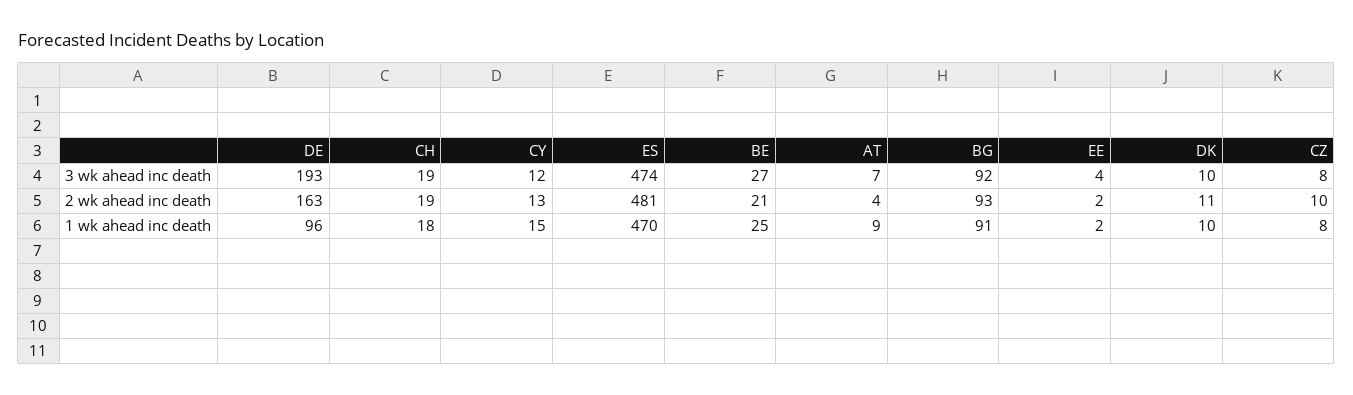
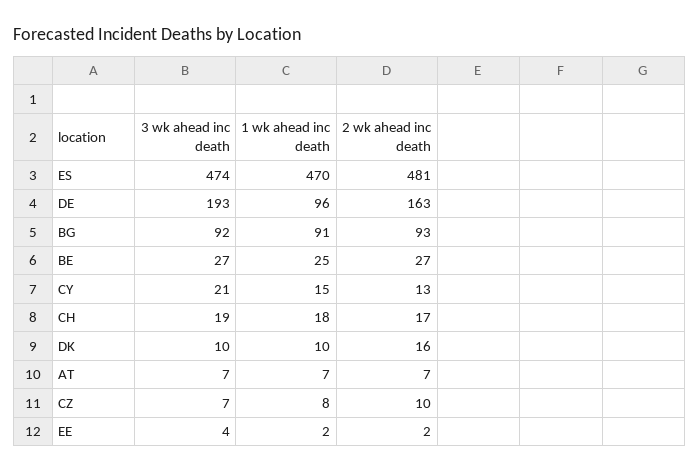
  {
    "DE": {
      "3 wk ahead inc death": 193,
      "2 wk ahead inc death": 163,
      "1 wk ahead inc death": 96
    },
    "CH": {
      "3 wk ahead inc death": 19,
-     "2 wk ahead inc death": 19,
+     "2 wk ahead inc death": 17,
      "1 wk ahead inc death": 18
    },
    "CY": {
-     "3 wk ahead inc death": 12,
+     "3 wk ahead inc death": 21,
      "2 wk ahead inc death": 13,
      "1 wk ahead inc death": 15
    },
    "ES": {
      "3 wk ahead inc death": 474,
      "2 wk ahead inc death": 481,
      "1 wk ahead inc death": 470
    },
    "BE": {
      "3 wk ahead inc death": 27,
-     "2 wk ahead inc death": 21,
+     "2 wk ahead inc death": 27,
      "1 wk ahead inc death": 25
    },
    "AT": {
      "3 wk ahead inc death": 7,
-     "2 wk ahead inc death": 4,
+     "2 wk ahead inc death": 7,
-     "1 wk ahead inc death": 9
+     "1 wk ahead inc death": 7
    },
    "BG": {
      "3 wk ahead inc death": 92,
      "2 wk ahead inc death": 93,
      "1 wk ahead inc death": 91
    },
    "EE": {
      "3 wk ahead inc death": 4,
      "2 wk ahead inc death": 2,
      "1 wk ahead inc death": 2
    },
    "DK": {
      "3 wk ahead inc death": 10,
-     "2 wk ahead inc death": 11,
+     "2 wk ahead inc death": 16,
      "1 wk ahead inc death": 10
    },
    "CZ": {
-     "3 wk ahead inc death": 8,
+     "3 wk ahead inc death": 7,
      "2 wk ahead inc death": 10,
      "1 wk ahead inc death": 8
    }
  }

